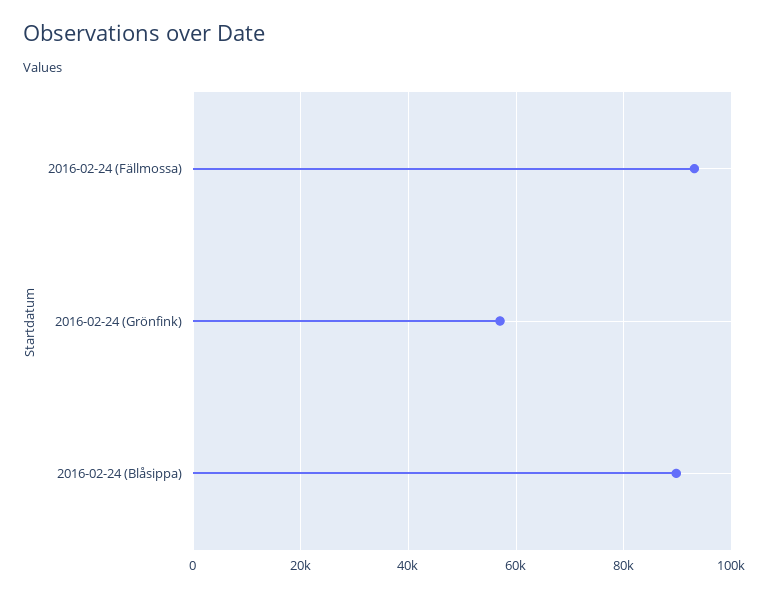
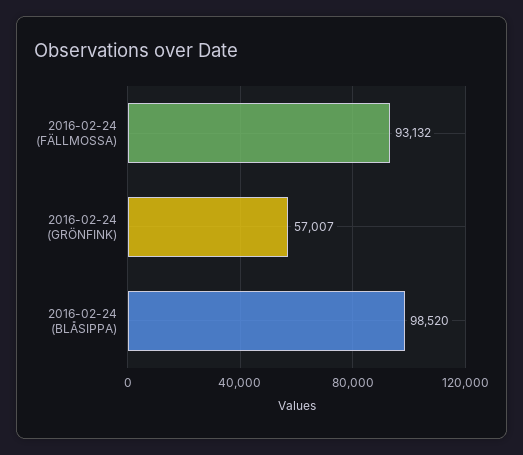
  {
    "2016-02-24 (Fällmossa)": 93132,
    "2016-02-24 (Grönfink)": 57007,
-   "2016-02-24 (Blåsippa)": 90000
+   "2016-02-24 (Blåsippa)": 98520
  }

